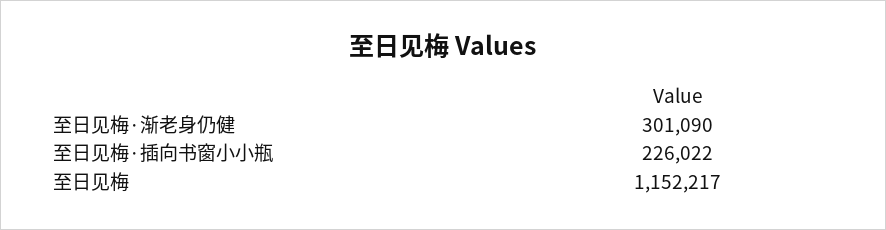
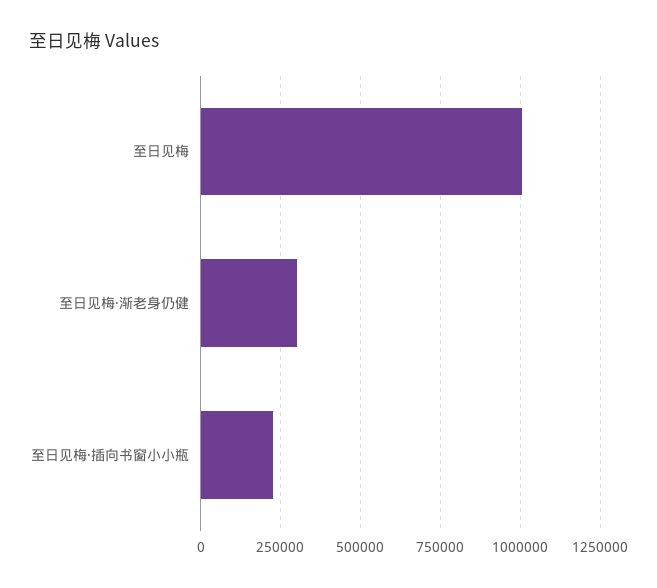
  {
    "至日见梅·渐老身仍健": 301090,
    "至日见梅·插向书窗小小瓶": 226022,
-   "至日见梅": 1152217
+   "至日见梅": 1000000
  }

